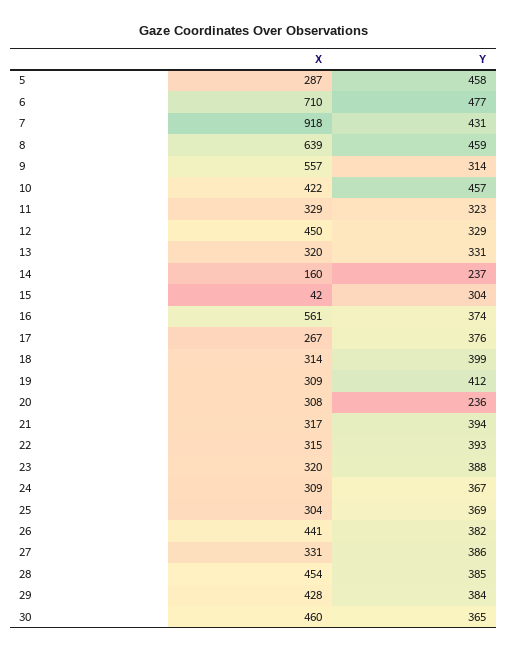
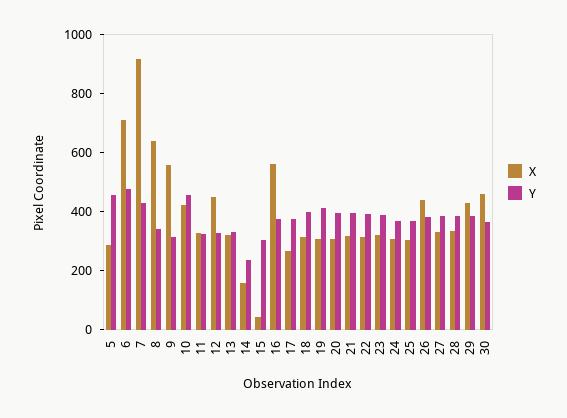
  {
    "X": {
      "5": 287,
      "6": 710,
      "7": 918,
      "8": 639,
      "9": 557,
      "10": 422,
      "11": 329,
      "12": 450,
      "13": 320,
      "14": 160,
      "15": 42,
      "16": 561,
      "17": 267,
      "18": 314,
      "19": 309,
      "20": 308,
      "21": 317,
      "22": 315,
      "23": 320,
      "24": 309,
      "25": 304,
      "26": 441,
      "27": 331,
-     "28": 454,
+     "28": 350,
      "29": 428,
      "30": 460
    },
    "Y": {
      "5": 458,
      "6": 477,
      "7": 431,
-     "8": 459,
+     "8": 350,
      "9": 314,
      "10": 457,
      "11": 323,
      "12": 329,
      "13": 331,
      "14": 237,
      "15": 304,
      "16": 374,
      "17": 376,
      "18": 399,
      "19": 412,
-     "20": 236,
+     "20": 400,
      "21": 394,
      "22": 393,
      "23": 388,
      "24": 367,
      "25": 369,
      "26": 382,
      "27": 386,
      "28": 385,
      "29": 384,
      "30": 365
    }
  }

